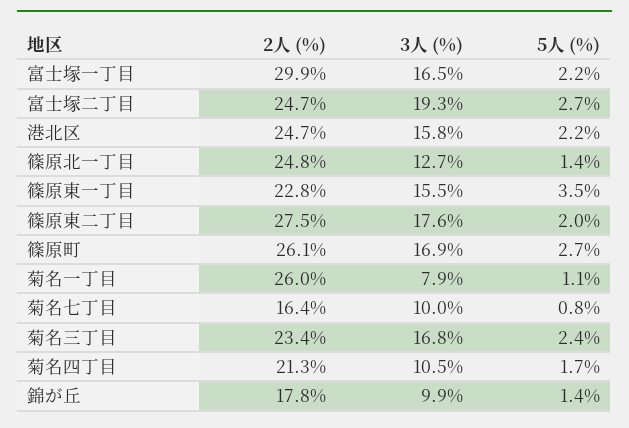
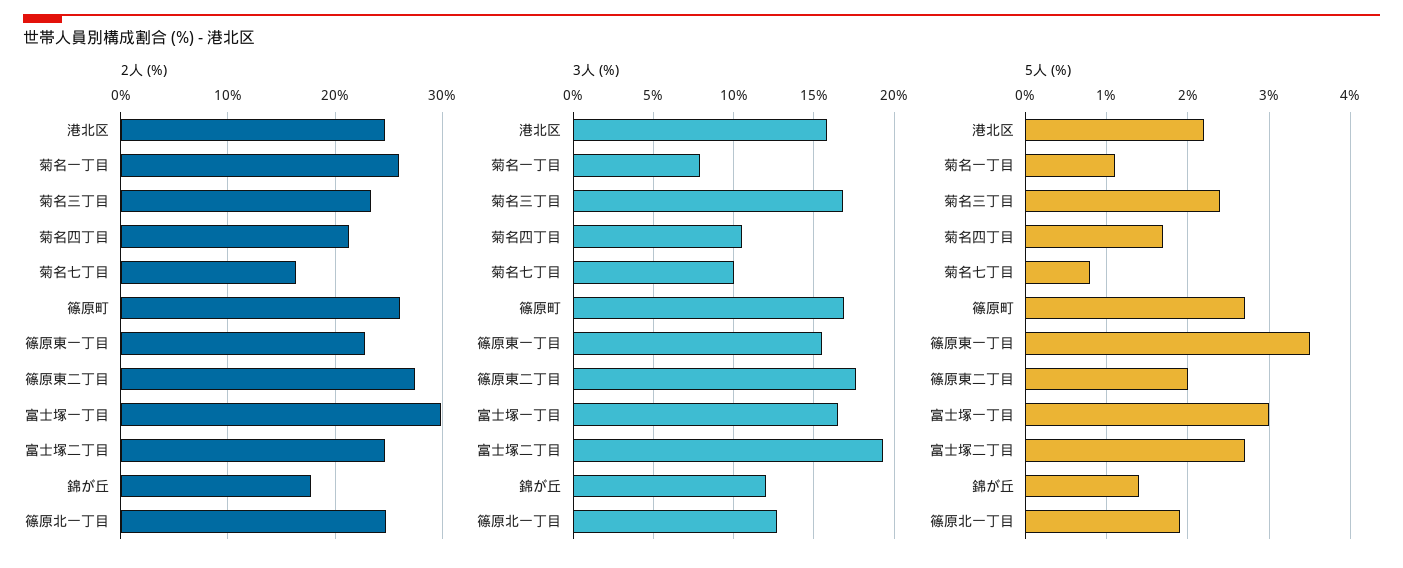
  {
    "2人 (%)": {
      "富士塚一丁目": 29.9,
      "富士塚二丁目": 24.7,
      "港北区": 24.7,
      "篠原北一丁目": 24.8,
      "篠原東一丁目": 22.8,
      "篠原東二丁目": 27.5,
      "篠原町": 26.1,
      "菊名一丁目": 26,
      "菊名七丁目": 16.4,
      "菊名三丁目": 23.4,
      "菊名四丁目": 21.3,
      "錦が丘": 17.8
    },
    "3人 (%)": {
      "富士塚一丁目": 16.5,
      "富士塚二丁目": 19.3,
      "港北区": 15.8,
      "篠原北一丁目": 12.7,
      "篠原東一丁目": 15.5,
      "篠原東二丁目": 17.6,
      "篠原町": 16.9,
      "菊名一丁目": 7.9,
      "菊名七丁目": 10,
      "菊名三丁目": 16.8,
      "菊名四丁目": 10.5,
-     "錦が丘": 9.9
+     "錦が丘": 12
    },
    "5人 (%)": {
-     "富士塚一丁目": 2.2,
+     "富士塚一丁目": 3,
      "富士塚二丁目": 2.7,
      "港北区": 2.2,
-     "篠原北一丁目": 1.4,
+     "篠原北一丁目": 1.9,
      "篠原東一丁目": 3.5,
      "篠原東二丁目": 2,
      "篠原町": 2.7,
      "菊名一丁目": 1.1,
      "菊名七丁目": 0.8,
      "菊名三丁目": 2.4,
      "菊名四丁目": 1.7,
      "錦が丘": 1.4
    }
  }

